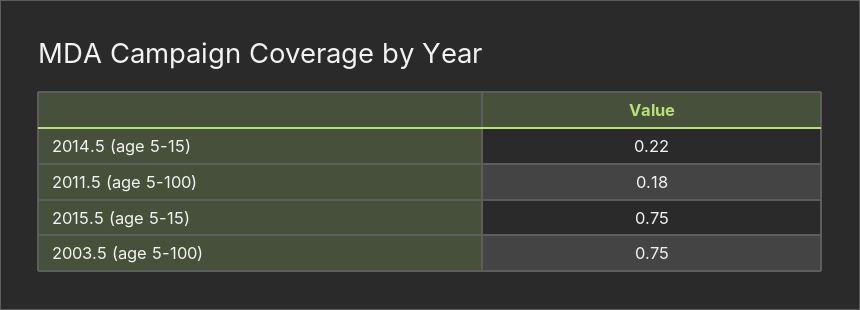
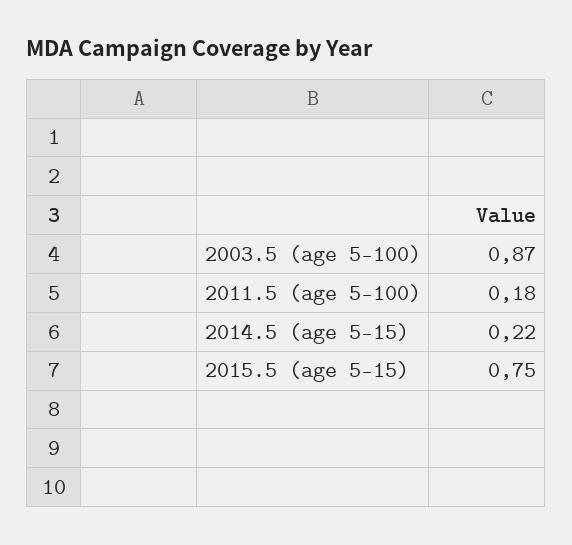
  {
    "2014.5 (age 5-15)": 0.22,
    "2011.5 (age 5-100)": 0.18,
    "2015.5 (age 5-15)": 0.75,
-   "2003.5 (age 5-100)": 0.75
+   "2003.5 (age 5-100)": 0.87
  }

